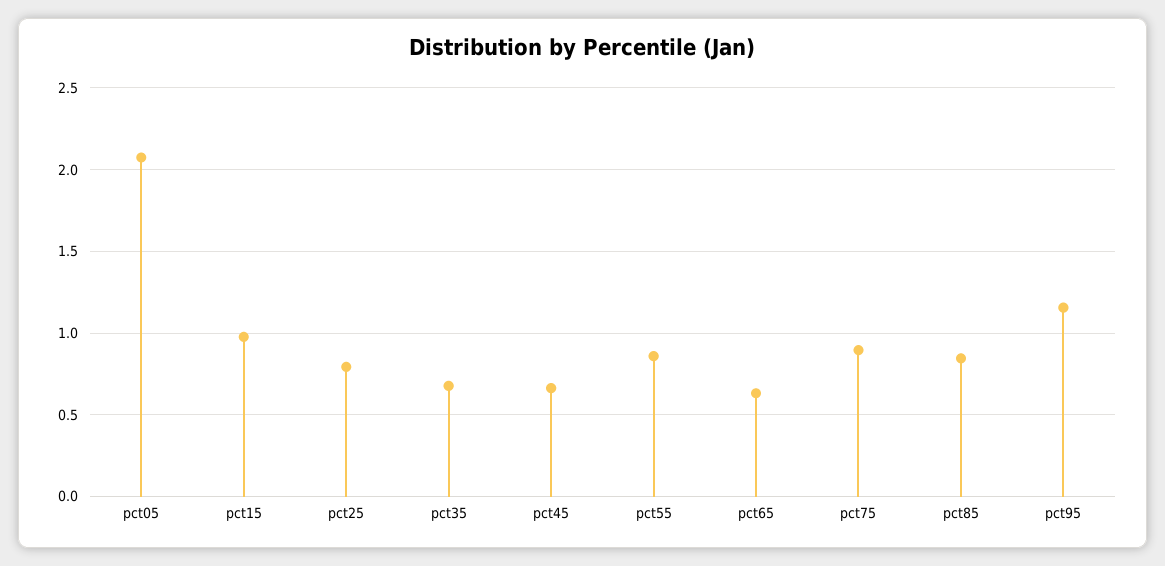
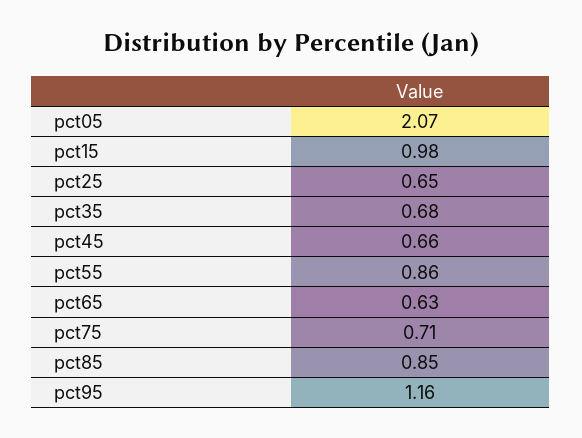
  {
    "pct05": 2.07,
    "pct15": 0.98,
-   "pct25": 0.8,
+   "pct25": 0.65,
    "pct35": 0.68,
    "pct45": 0.66,
    "pct55": 0.86,
    "pct65": 0.63,
-   "pct75": 0.9,
+   "pct75": 0.71,
    "pct85": 0.85,
    "pct95": 1.16
  }

